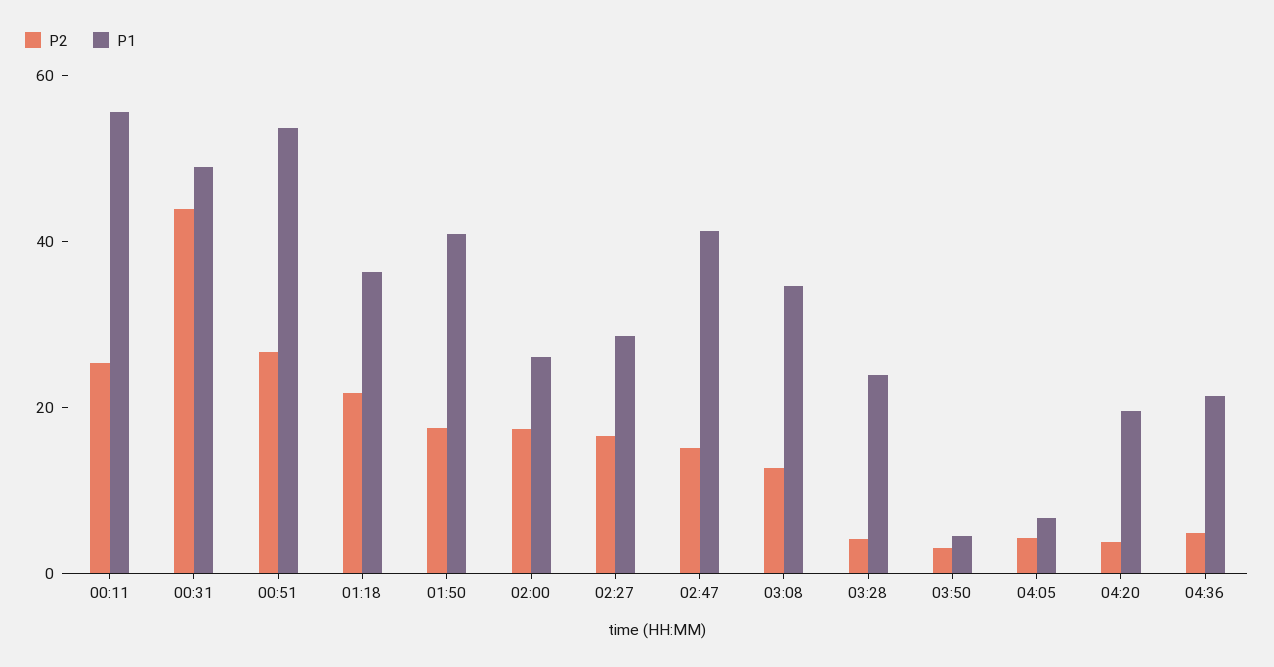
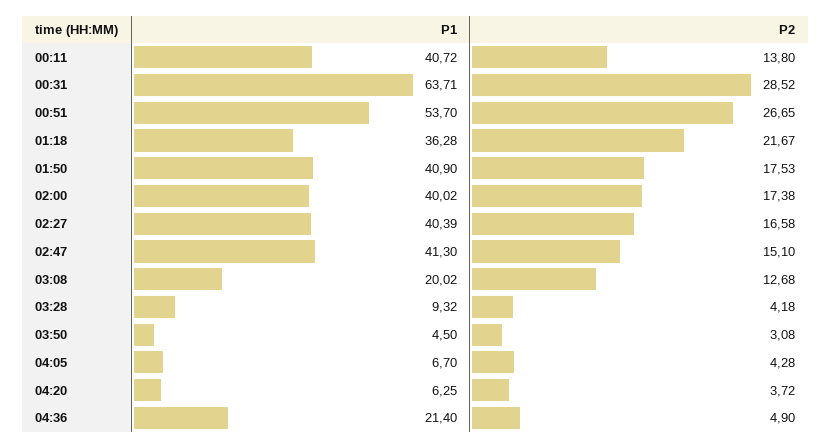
  {
    "P2": {
-     "00:11": 25,
+     "00:11": 13.8,
-     "00:31": 45,
+     "00:31": 28.52,
      "00:51": 26.65,
      "01:18": 21.67,
      "01:50": 17.53,
      "02:00": 17.38,
      "02:27": 16.58,
      "02:47": 15.1,
      "03:08": 12.68,
      "03:28": 4.18,
      "03:50": 3.08,
      "04:05": 4.28,
      "04:20": 3.72,
      "04:36": 4.9
    },
    "P1": {
-     "00:11": 55,
+     "00:11": 40.72,
-     "00:31": 50,
+     "00:31": 63.71,
      "00:51": 53.7,
      "01:18": 36.28,
      "01:50": 40.9,
-     "02:00": 25,
+     "02:00": 40.02,
-     "02:27": 30,
+     "02:27": 40.39,
      "02:47": 41.3,
-     "03:08": 35,
+     "03:08": 20.02,
-     "03:28": 25,
+     "03:28": 9.32,
      "03:50": 4.5,
      "04:05": 6.7,
-     "04:20": 20,
+     "04:20": 6.25,
      "04:36": 21.4
    }
  }

